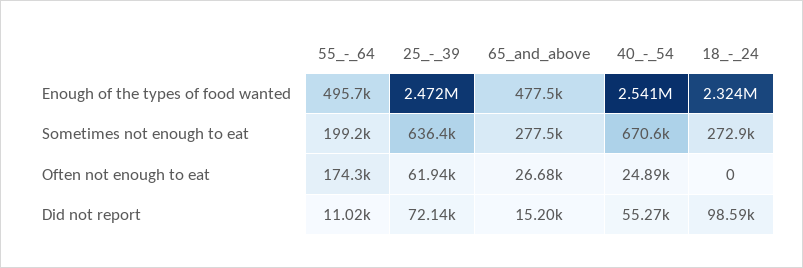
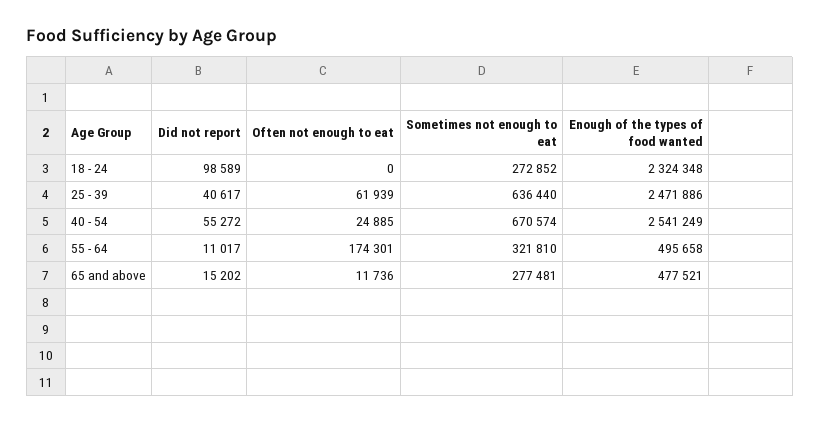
  {
    "55_-_64": {
      "Enough of the types of food wanted": 495658,
-     "Sometimes not enough to eat": 199200,
+     "Sometimes not enough to eat": 321810,
      "Often not enough to eat": 174301,
      "Did not report": 11017
    },
    "25_-_39": {
      "Enough of the types of food wanted": 2471886,
      "Sometimes not enough to eat": 636440,
      "Often not enough to eat": 61939,
-     "Did not report": 72140
+     "Did not report": 40617
    },
    "65_and_above": {
      "Enough of the types of food wanted": 477521,
      "Sometimes not enough to eat": 277481,
-     "Often not enough to eat": 26680,
+     "Often not enough to eat": 11736,
      "Did not report": 15202
    },
    "40_-_54": {
      "Enough of the types of food wanted": 2541249,
      "Sometimes not enough to eat": 670574,
      "Often not enough to eat": 24885,
      "Did not report": 55272
    },
    "18_-_24": {
      "Enough of the types of food wanted": 2324348,
      "Sometimes not enough to eat": 272852,
      "Often not enough to eat": 0,
      "Did not report": 98589
    }
  }

